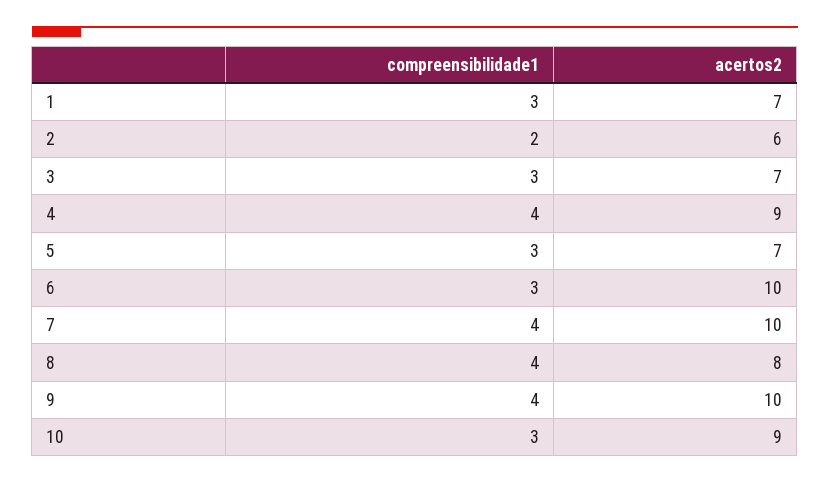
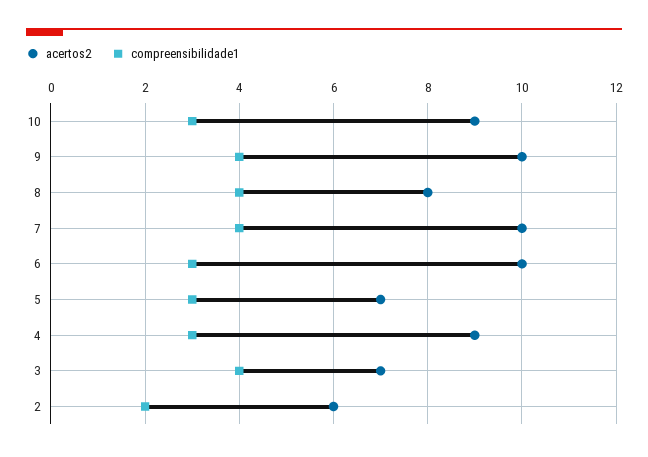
  {
    "compreensibilidade1": {
-     "1": 3,
      "2": 2,
-     "3": 3,
+     "3": 4,
-     "4": 4,
+     "4": 3,
      "5": 3,
      "6": 3,
      "7": 4,
      "8": 4,
      "9": 4,
      "10": 3
    },
    "acertos2": {
-     "1": 7,
      "2": 6,
      "3": 7,
      "4": 9,
      "5": 7,
      "6": 10,
      "7": 10,
      "8": 8,
      "9": 10,
      "10": 9
    }
  }

